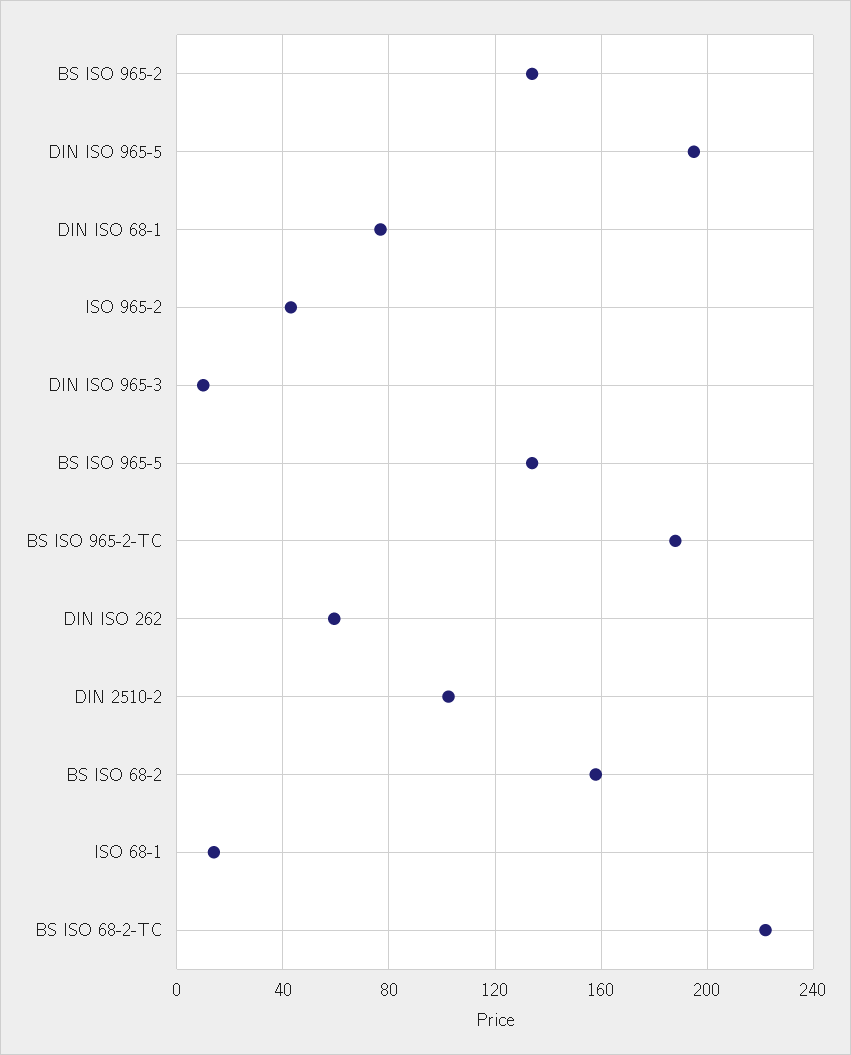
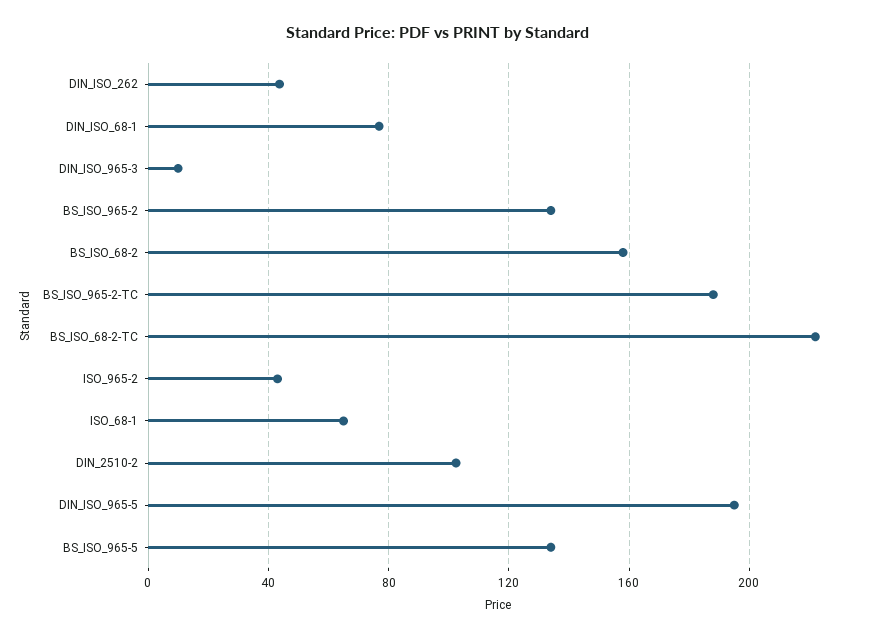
  {
    "BS ISO 965-2": 135,
    "DIN ISO 965-5": 195,
    "DIN ISO 68-1": 75,
    "ISO 965-2": 45,
    "DIN ISO 965-3": 10,
    "BS ISO 965-5": 135,
    "BS ISO 965-2-TC": 190,
-   "DIN ISO 262": 60,
+   "DIN ISO 262": 45,
    "DIN 2510-2": 100,
    "BS ISO 68-2": 160,
-   "ISO 68-1": 15,
+   "ISO 68-1": 65,
    "BS ISO 68-2-TC": 220
  }

